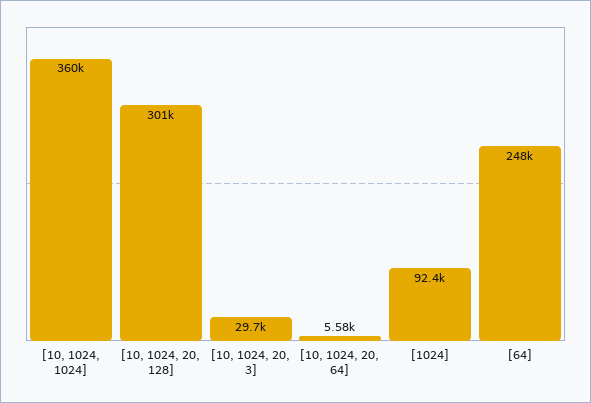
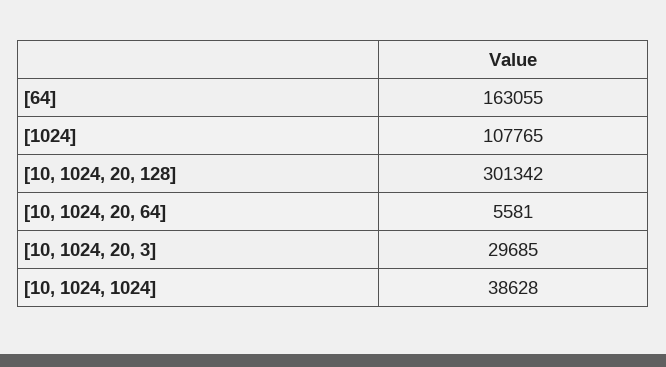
  {
-   "[10, 1024, 1024]": 360000,
+   "[10, 1024, 1024]": 38628,
    "[10, 1024, 20, 128]": 301342,
    "[10, 1024, 20, 3]": 29685,
    "[10, 1024, 20, 64]": 5581,
-   "[1024]": 92400,
+   "[1024]": 107765,
-   "[64]": 248000
+   "[64]": 163055
  }

